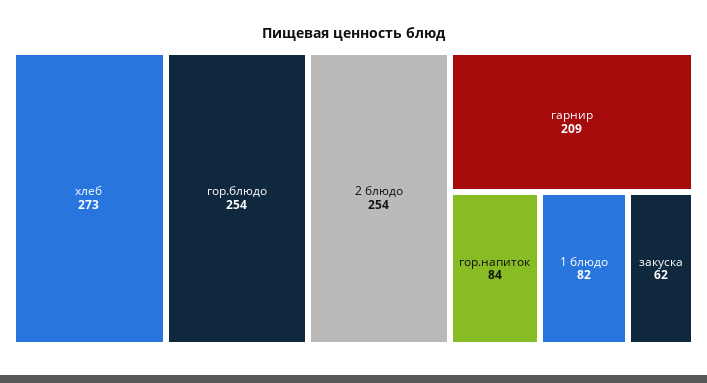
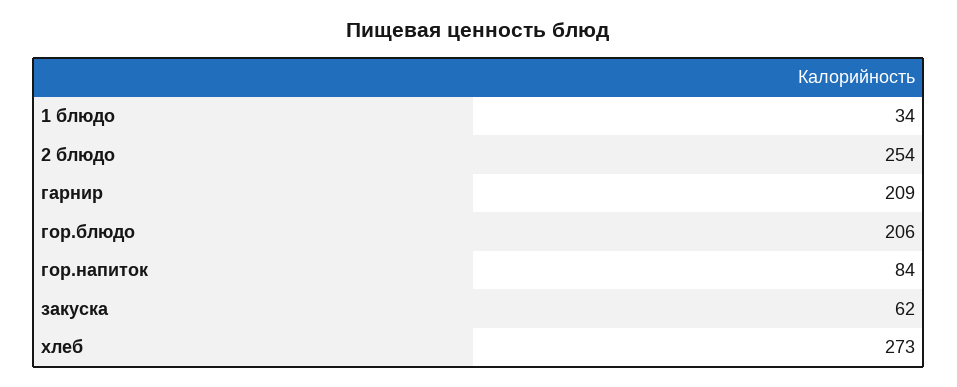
  {
    "хлеб": 273,
-   "гор.блюдо": 254,
+   "гор.блюдо": 206,
    "2 блюдо": 254,
    "гарнир": 209,
    "гор.напиток": 84,
-   "1 блюдо": 82,
+   "1 блюдо": 34,
    "закуска": 62
  }

